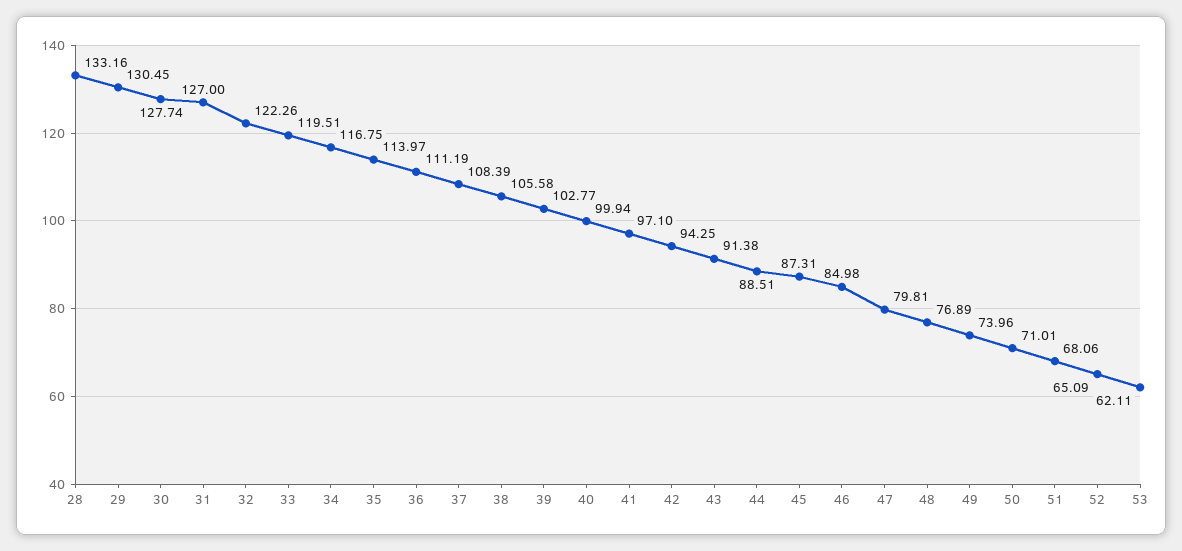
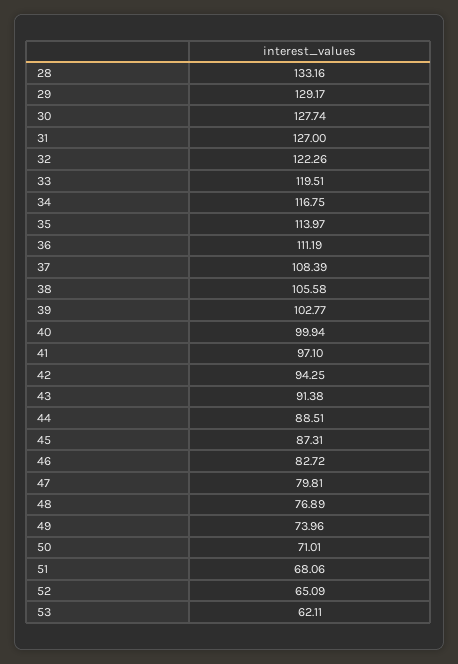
  {
    "28": 133.16,
-   "29": 130.45,
+   "29": 129.17,
    "30": 127.74,
    "31": 127,
    "32": 122.26,
    "33": 119.51,
    "34": 116.75,
    "35": 113.97,
    "36": 111.19,
    "37": 108.39,
    "38": 105.58,
    "39": 102.77,
    "40": 99.94,
    "41": 97.1,
    "42": 94.25,
    "43": 91.38,
    "44": 88.51,
    "45": 87.31,
-   "46": 84.98,
+   "46": 82.72,
    "47": 79.81,
    "48": 76.89,
    "49": 73.96,
    "50": 71.01,
    "51": 68.06,
    "52": 65.09,
    "53": 62.11
  }

